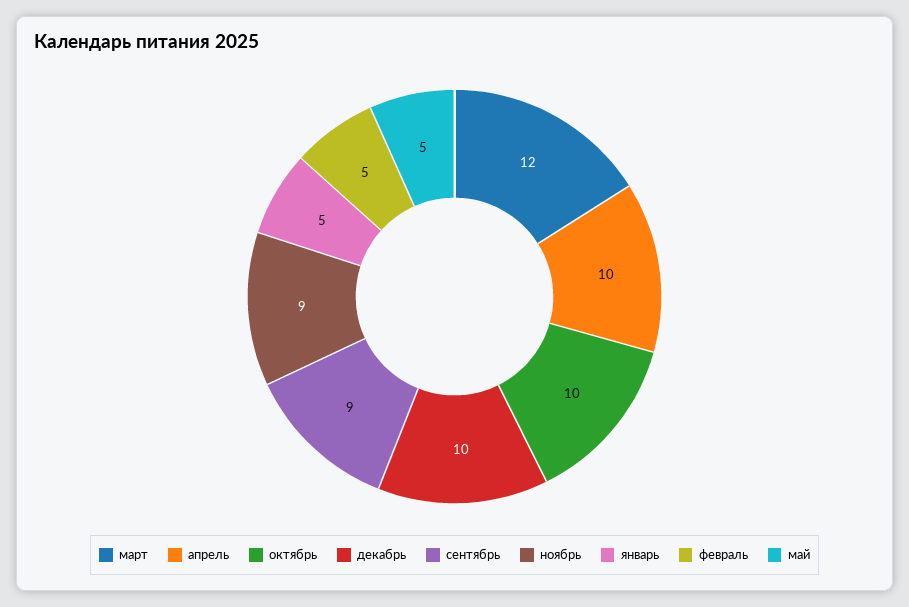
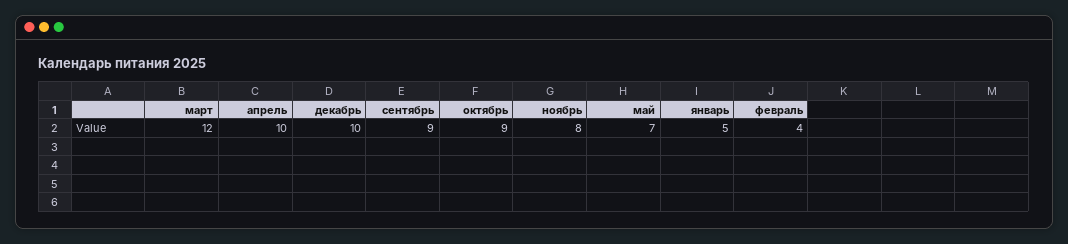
  {
    "март": 12,
    "апрель": 10,
-   "октябрь": 10,
+   "октябрь": 9,
    "декабрь": 10,
    "сентябрь": 9,
-   "ноябрь": 9,
+   "ноябрь": 8,
    "январь": 5,
-   "февраль": 5,
+   "февраль": 4,
-   "май": 5
+   "май": 7
  }

